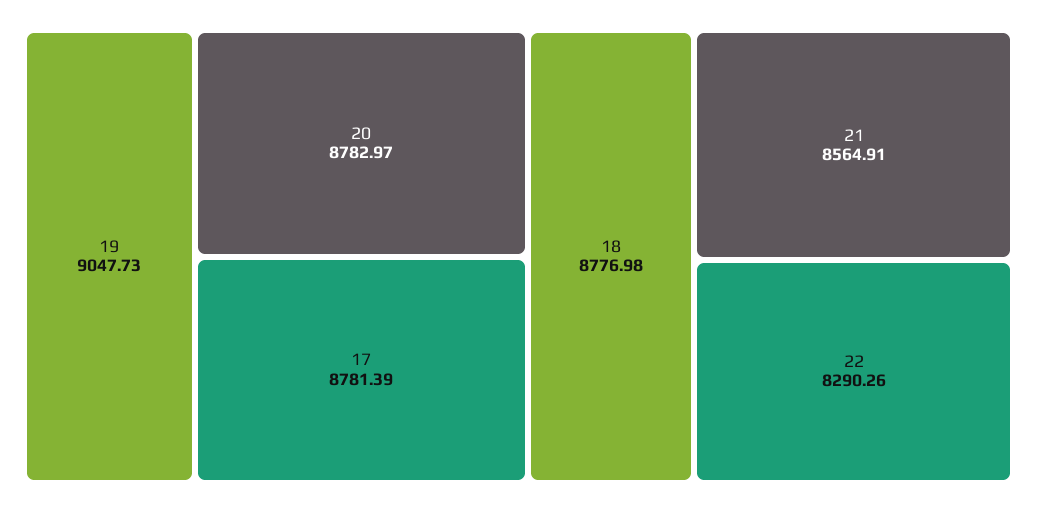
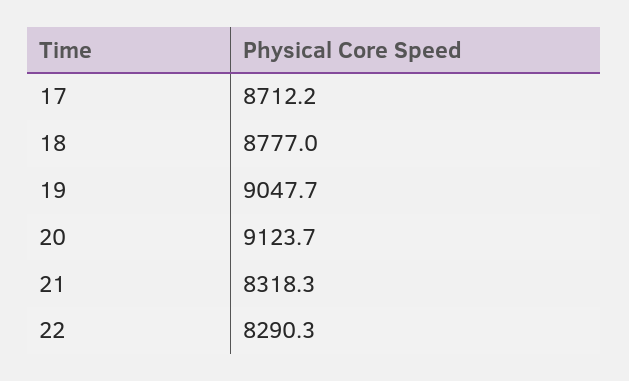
  {
    "19": 9047.73,
-   "20": 8782.97,
+   "20": 9123.7,
-   "17": 8781.39,
+   "17": 8712.2,
    "18": 8776.98,
-   "21": 8564.91,
+   "21": 8318.3,
    "22": 8290.26
  }

